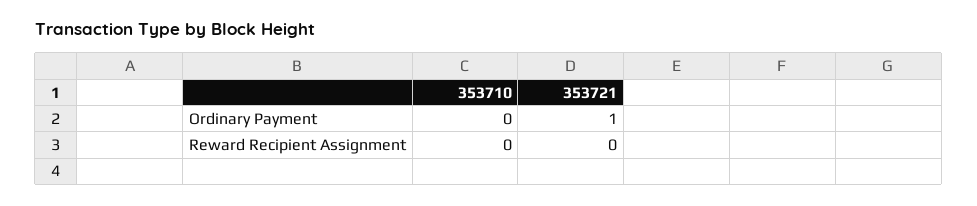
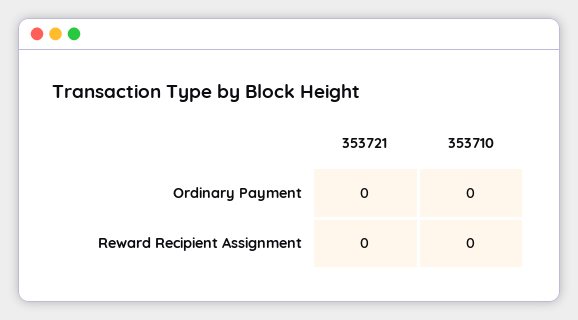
  {
    "353710": {
      "Ordinary Payment": 0,
      "Reward Recipient Assignment": 0
    },
    "353721": {
-     "Ordinary Payment": 1,
+     "Ordinary Payment": 0,
      "Reward Recipient Assignment": 0
    }
  }

